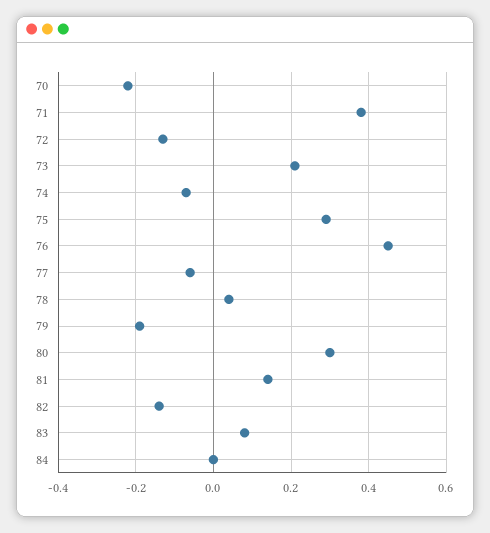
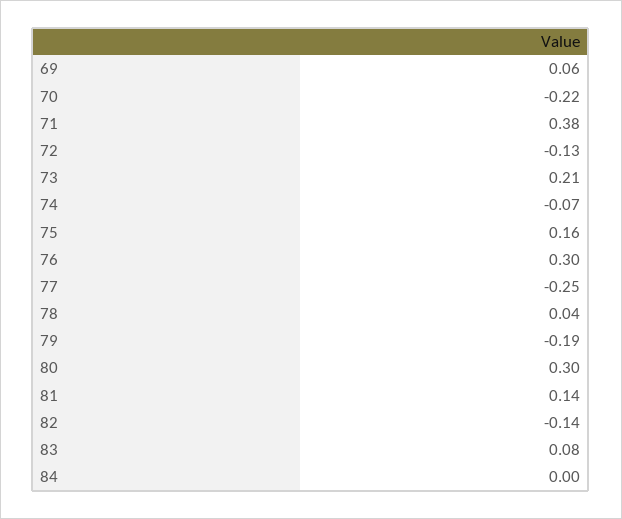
  {
    "70": -0.22,
    "71": 0.38,
    "72": -0.13,
    "73": 0.21,
    "74": -0.07,
-   "75": 0.3,
+   "75": 0.16,
-   "76": 0.45,
+   "76": 0.3,
-   "77": -0.05,
+   "77": -0.25,
    "78": 0.04,
    "79": -0.19,
    "80": 0.3,
    "81": 0.14,
    "82": -0.14,
    "83": 0.08,
-   "84": 0
+   "84": 0,
+   "69": 0.06
  }

